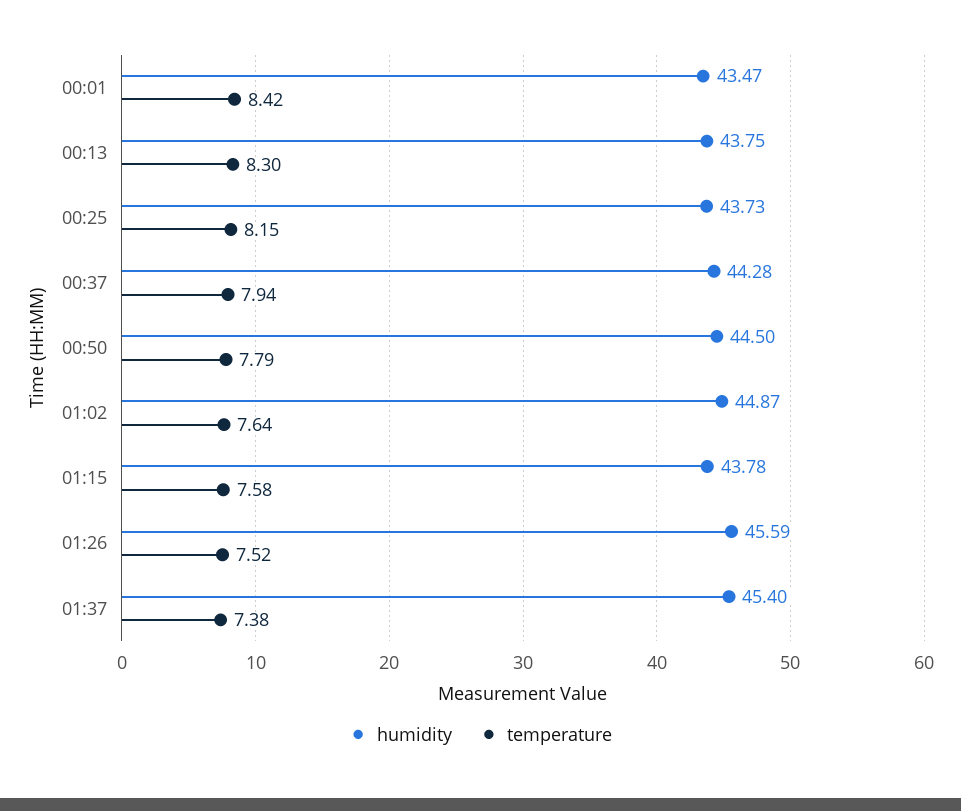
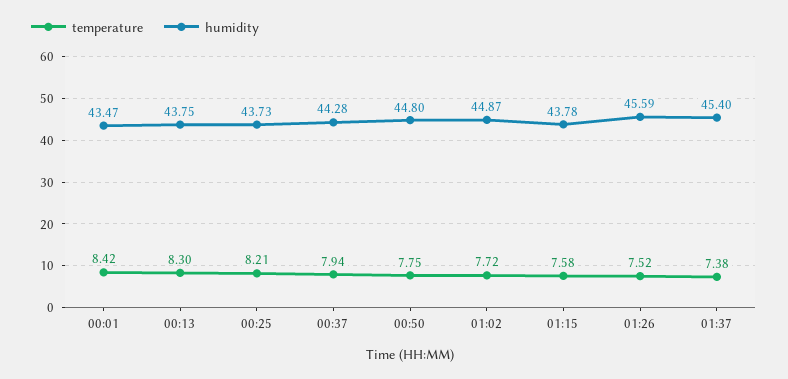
  {
    "humidity": {
      "00:01": 43.47,
      "00:13": 43.75,
      "00:25": 43.73,
      "00:37": 44.28,
-     "00:50": 44.5,
+     "00:50": 44.8,
      "01:02": 44.87,
      "01:15": 43.78,
      "01:26": 45.59,
      "01:37": 45.4
    },
    "temperature": {
      "00:01": 8.42,
      "00:13": 8.3,
-     "00:25": 8.15,
+     "00:25": 8.21,
      "00:37": 7.94,
-     "00:50": 7.79,
+     "00:50": 7.75,
-     "01:02": 7.64,
+     "01:02": 7.72,
      "01:15": 7.58,
      "01:26": 7.52,
      "01:37": 7.38
    }
  }

